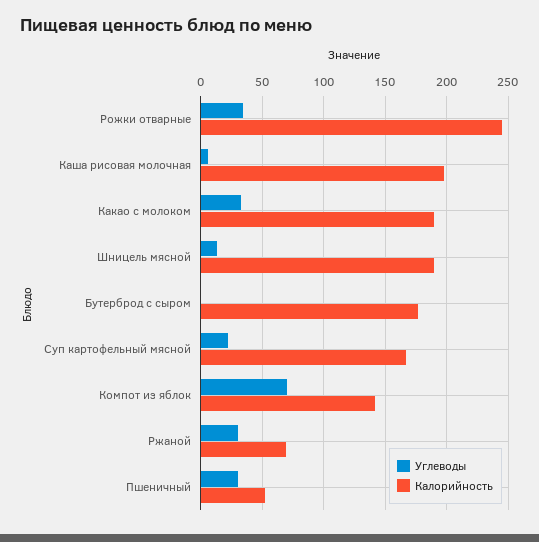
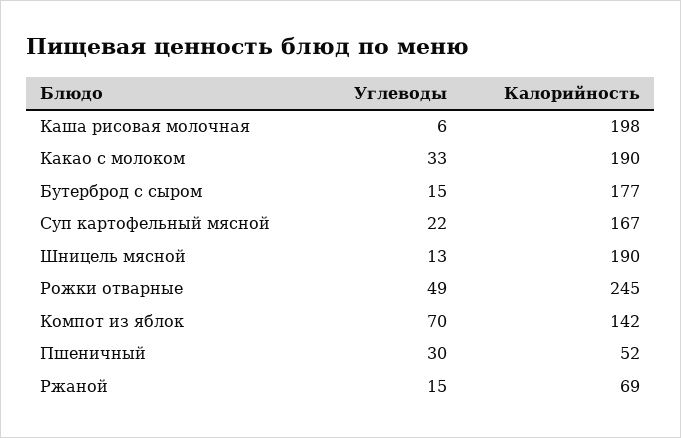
  {
    "Углеводы": {
-     "Рожки отварные": 35,
+     "Рожки отварные": 49,
      "Каша рисовая молочная": 6,
      "Какао с молоком": 33,
      "Шницель мясной": 13,
-     "Бутерброд с сыром": 0,
+     "Бутерброд с сыром": 15,
      "Суп картофельный мясной": 22,
      "Компот из яблок": 70,
-     "Ржаной": 30,
+     "Ржаной": 15,
      "Пшеничный": 30
    },
    "Калорийность": {
      "Рожки отварные": 245,
      "Каша рисовая молочная": 198,
      "Какао с молоком": 190,
      "Шницель мясной": 190,
      "Бутерброд с сыром": 177,
      "Суп картофельный мясной": 167,
      "Компот из яблок": 142,
      "Ржаной": 69,
      "Пшеничный": 52
    }
  }

